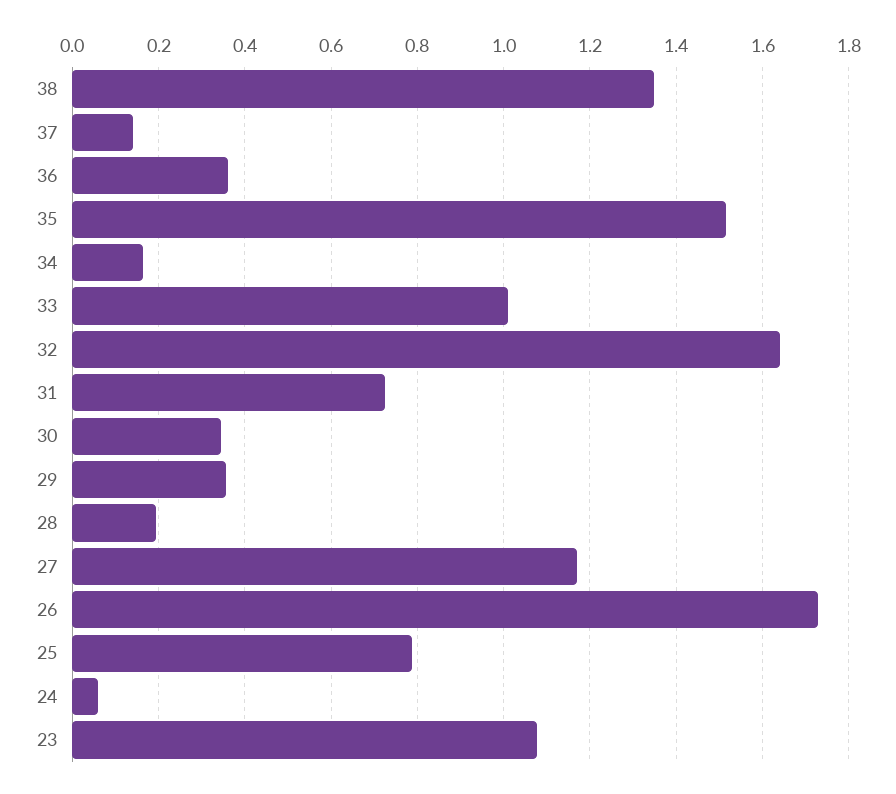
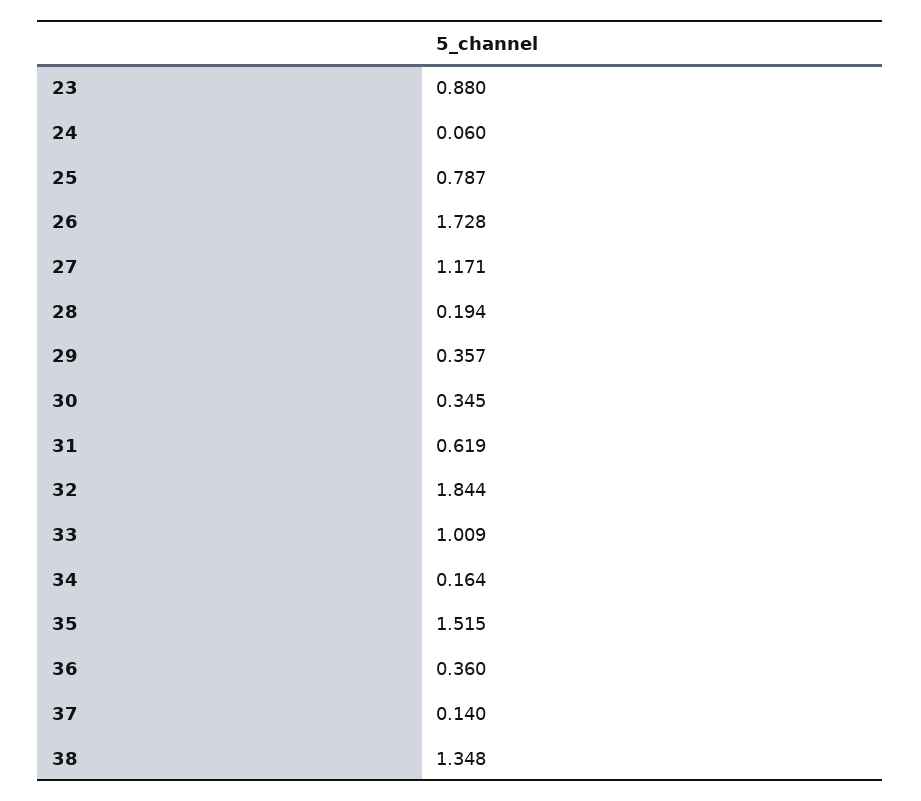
  {
    "38": 1.348,
    "37": 0.14,
    "36": 0.36,
    "35": 1.515,
    "34": 0.164,
    "33": 1.009,
-   "32": 1.64,
+   "32": 1.844,
-   "31": 0.72,
+   "31": 0.619,
    "30": 0.345,
    "29": 0.357,
    "28": 0.194,
    "27": 1.171,
    "26": 1.728,
    "25": 0.787,
    "24": 0.06,
-   "23": 1.08
+   "23": 0.88
  }

